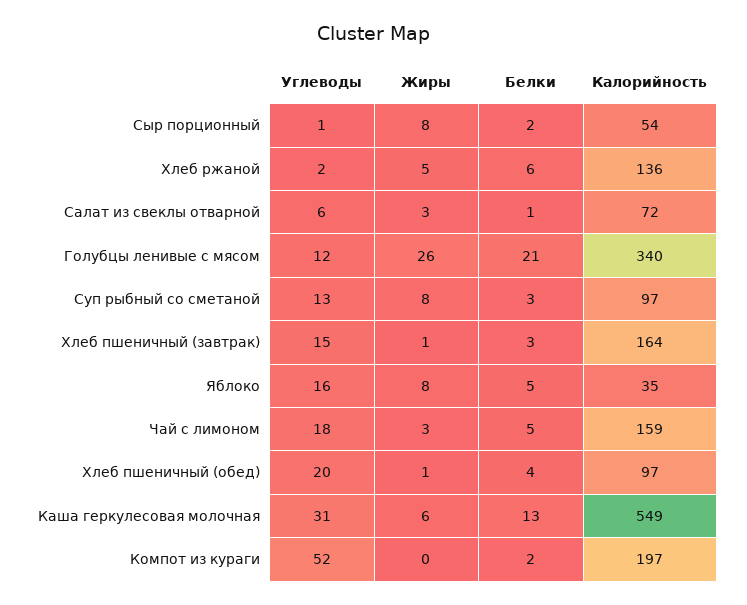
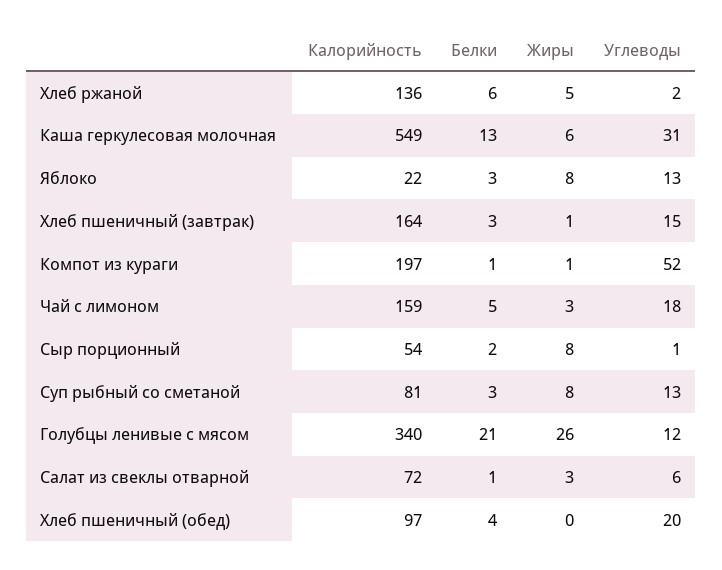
  {
    "Углеводы": {
      "Сыр порционный": 1,
      "Хлеб ржаной": 2,
      "Салат из свеклы отварной": 6,
      "Голубцы ленивые с мясом": 12,
      "Суп рыбный со сметаной": 13,
      "Хлеб пшеничный (завтрак)": 15,
-     "Яблоко": 16,
+     "Яблоко": 13,
      "Чай с лимоном": 18,
      "Хлеб пшеничный (обед)": 20,
      "Каша геркулесовая молочная": 31,
      "Компот из кураги": 52
    },
    "Жиры": {
      "Сыр порционный": 8,
      "Хлеб ржаной": 5,
      "Салат из свеклы отварной": 3,
      "Голубцы ленивые с мясом": 26,
      "Суп рыбный со сметаной": 8,
      "Хлеб пшеничный (завтрак)": 1,
      "Яблоко": 8,
      "Чай с лимоном": 3,
-     "Хлеб пшеничный (обед)": 1,
+     "Хлеб пшеничный (обед)": 0,
      "Каша геркулесовая молочная": 6,
-     "Компот из кураги": 0
+     "Компот из кураги": 1
    },
    "Белки": {
      "Сыр порционный": 2,
      "Хлеб ржаной": 6,
      "Салат из свеклы отварной": 1,
      "Голубцы ленивые с мясом": 21,
      "Суп рыбный со сметаной": 3,
      "Хлеб пшеничный (завтрак)": 3,
-     "Яблоко": 5,
+     "Яблоко": 3,
      "Чай с лимоном": 5,
      "Хлеб пшеничный (обед)": 4,
      "Каша геркулесовая молочная": 13,
-     "Компот из кураги": 2
+     "Компот из кураги": 1
    },
    "Калорийность": {
      "Сыр порционный": 54,
      "Хлеб ржаной": 136,
      "Салат из свеклы отварной": 72,
      "Голубцы ленивые с мясом": 340,
-     "Суп рыбный со сметаной": 97,
+     "Суп рыбный со сметаной": 81,
      "Хлеб пшеничный (завтрак)": 164,
-     "Яблоко": 35,
+     "Яблоко": 22,
      "Чай с лимоном": 159,
      "Хлеб пшеничный (обед)": 97,
      "Каша геркулесовая молочная": 549,
      "Компот из кураги": 197
    }
  }

